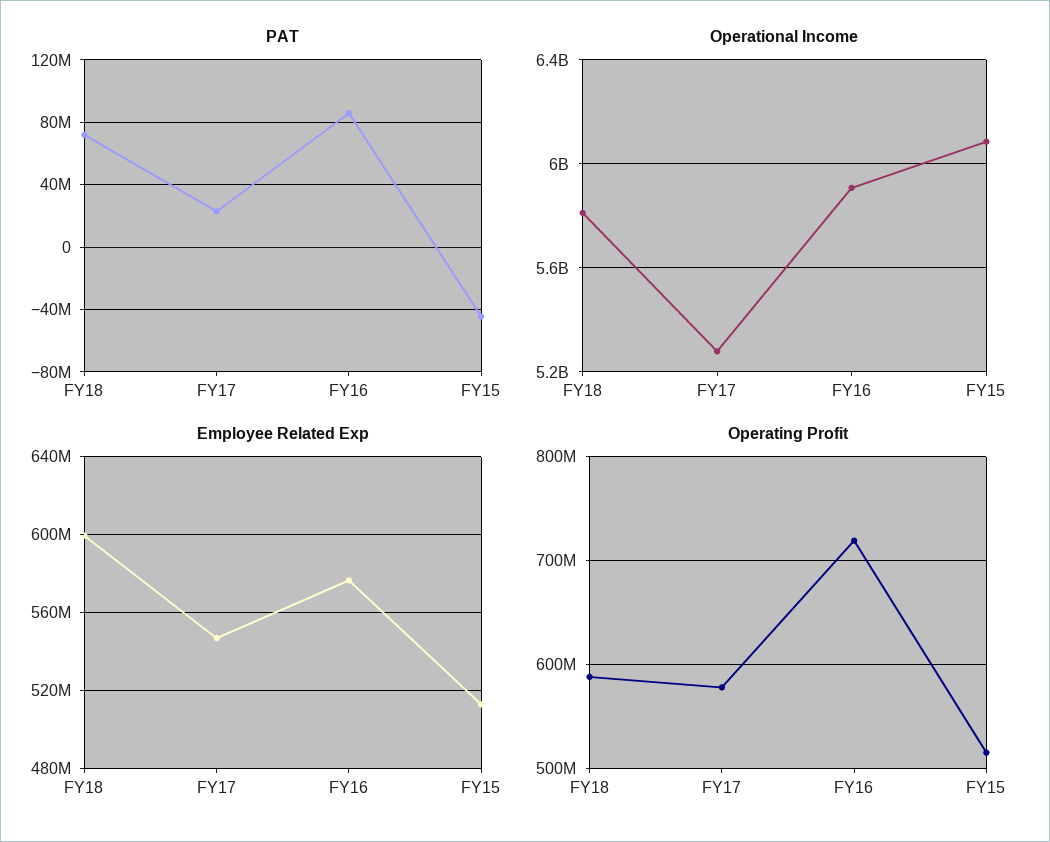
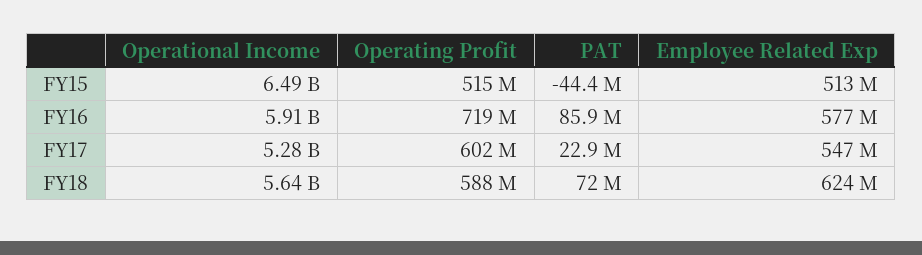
  {
    "PAT": {
      "FY18": 72000000,
      "FY17": 22900000,
      "FY16": 85900000,
      "FY15": -44400000
    },
    "Operational Income": {
-     "FY18": 5800000000,
+     "FY18": 5640000000,
      "FY17": 5280000000,
      "FY16": 5910000000,
-     "FY15": 6100000000
+     "FY15": 6490000000
    },
    "Employee Related Exp": {
-     "FY18": 600000000,
+     "FY18": 624000000,
      "FY17": 547000000,
      "FY16": 577000000,
      "FY15": 513000000
    },
    "Operating Profit": {
      "FY18": 588000000,
-     "FY17": 580000000,
+     "FY17": 602000000,
      "FY16": 719000000,
      "FY15": 515000000
    }
  }

